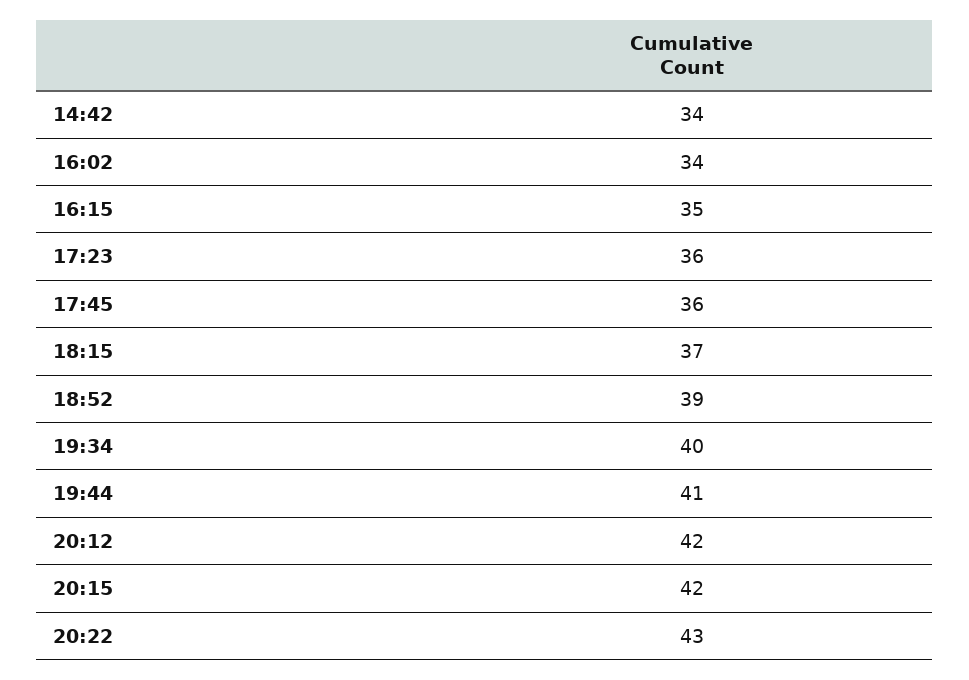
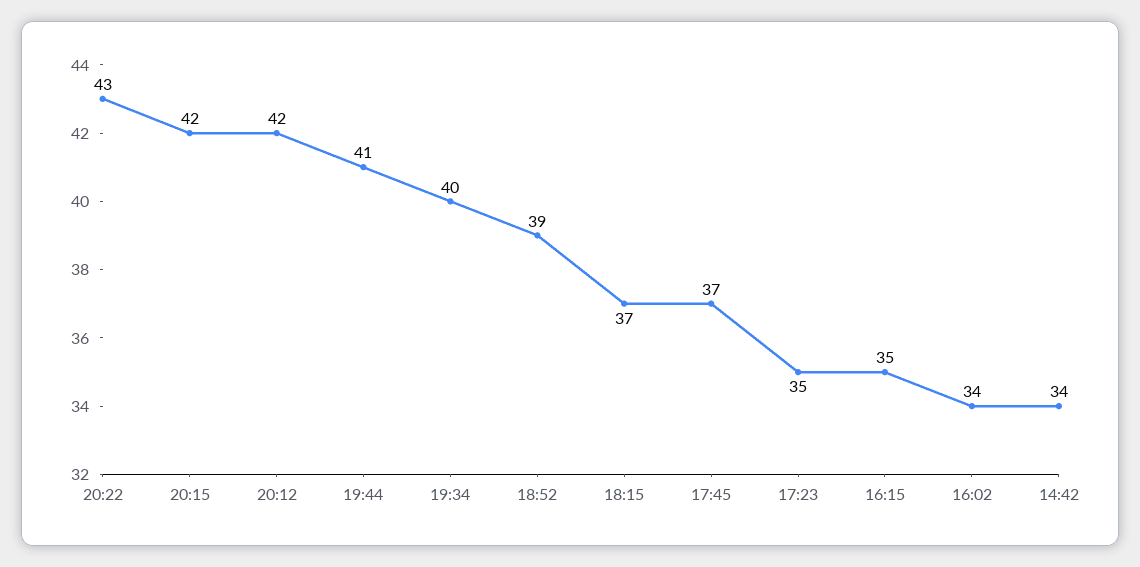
  {
    "14:42": 34,
    "16:02": 34,
    "16:15": 35,
-   "17:23": 36,
+   "17:23": 35,
-   "17:45": 36,
+   "17:45": 37,
    "18:15": 37,
    "18:52": 39,
    "19:34": 40,
    "19:44": 41,
    "20:12": 42,
    "20:15": 42,
    "20:22": 43
  }

